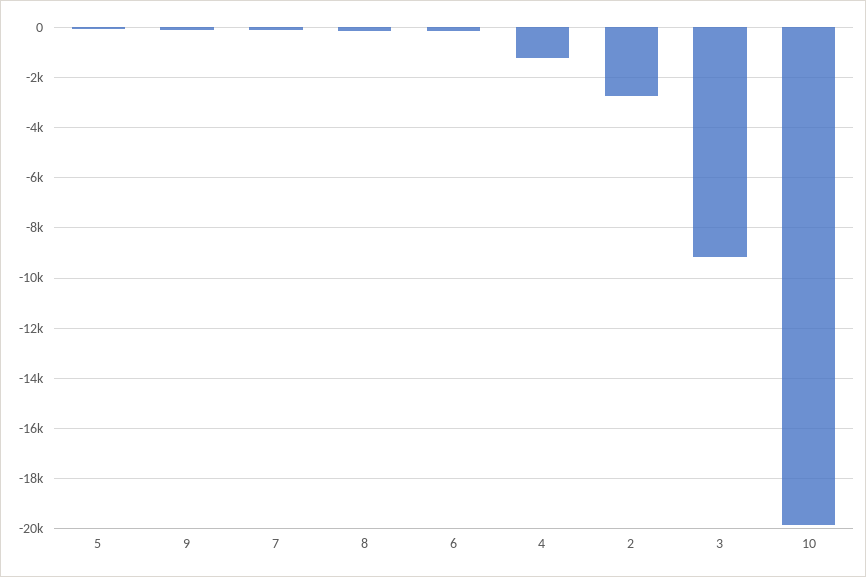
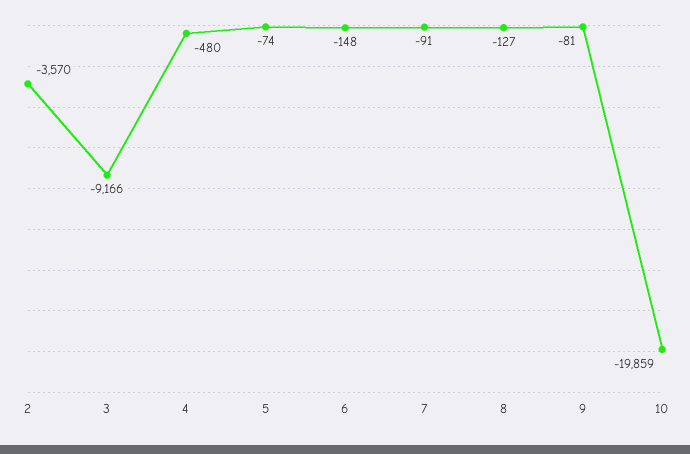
  {
    "5": -74,
    "9": -81,
    "7": -91,
    "8": -127,
    "6": -148,
-   "4": -1250,
+   "4": -480,
-   "2": -2750,
+   "2": -3570,
    "3": -9166,
    "10": -19859
  }

